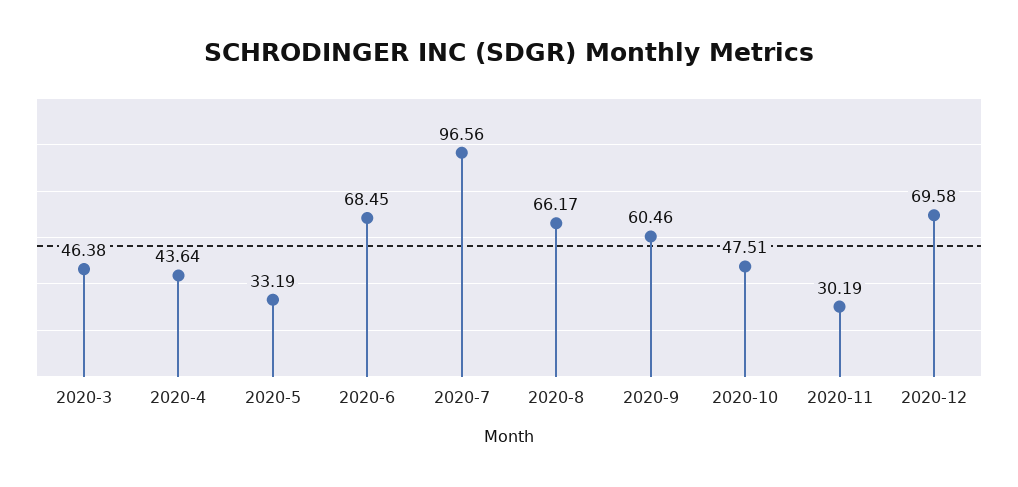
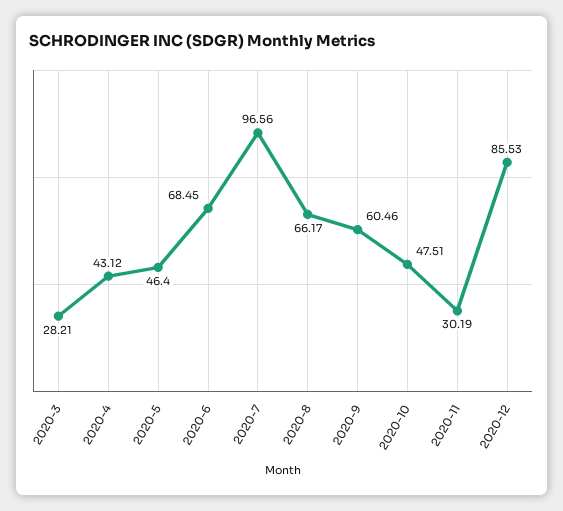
  {
-   "2020-3": 46.38,
+   "2020-3": 28.21,
-   "2020-4": 43.64,
+   "2020-4": 43.12,
-   "2020-5": 33.19,
+   "2020-5": 46.4,
    "2020-6": 68.45,
    "2020-7": 96.56,
    "2020-8": 66.17,
    "2020-9": 60.46,
    "2020-10": 47.51,
    "2020-11": 30.19,
-   "2020-12": 69.58
+   "2020-12": 85.53
  }

